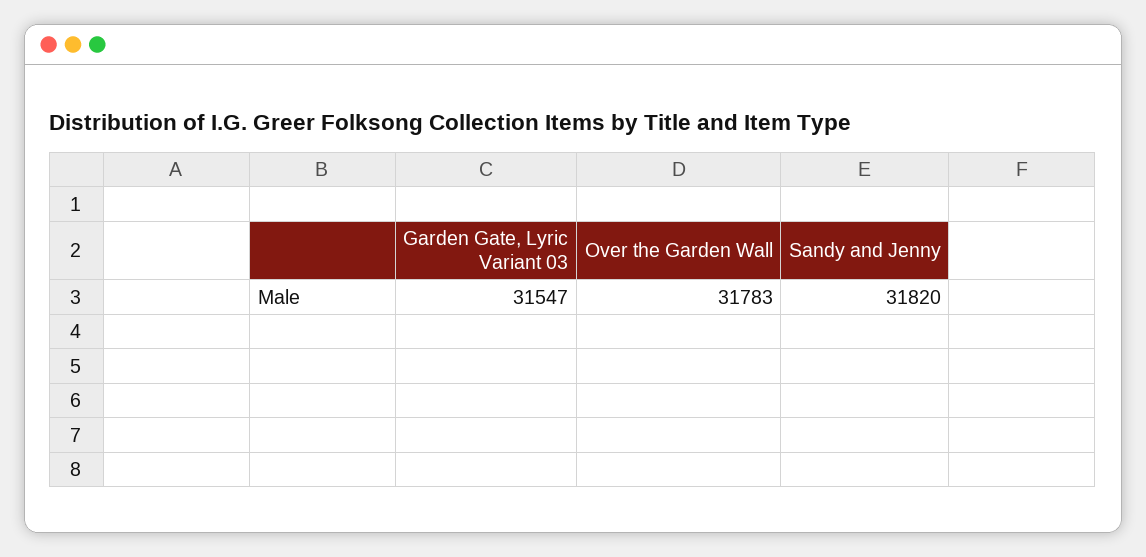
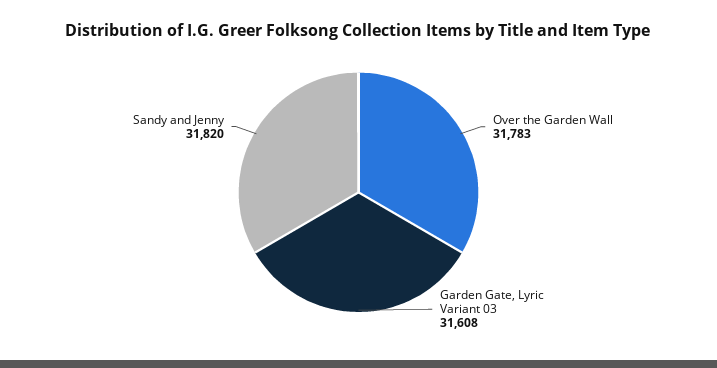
  {
-   "Garden Gate, Lyric Variant 03": 31547,
+   "Garden Gate, Lyric Variant 03": 31608,
    "Over the Garden Wall": 31783,
    "Sandy and Jenny": 31820
  }

